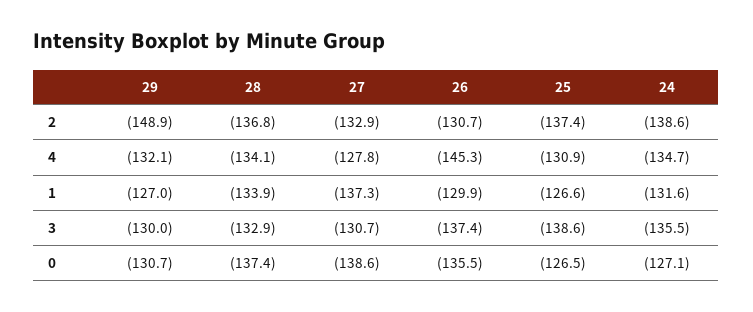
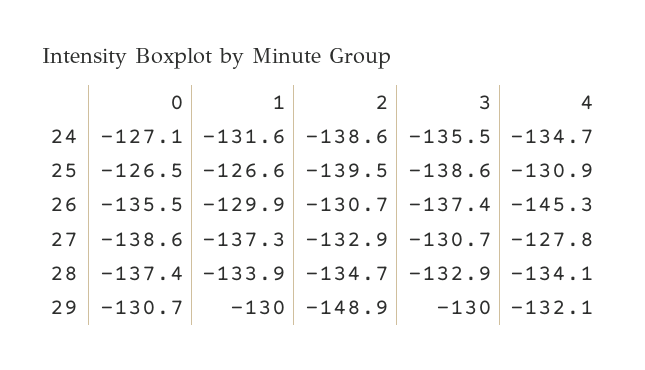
  {
    "29": {
      "2": -148.9,
      "4": -132.1,
-     "1": -127,
+     "1": -130,
      "3": -130,
      "0": -130.7
    },
    "28": {
-     "2": -136.8,
+     "2": -134.7,
      "4": -134.1,
      "1": -133.9,
      "3": -132.9,
      "0": -137.4
    },
    "27": {
      "2": -132.9,
      "4": -127.8,
      "1": -137.3,
      "3": -130.7,
      "0": -138.6
    },
    "26": {
      "2": -130.7,
      "4": -145.3,
      "1": -129.9,
      "3": -137.4,
      "0": -135.5
    },
    "25": {
-     "2": -137.4,
+     "2": -139.5,
      "4": -130.9,
      "1": -126.6,
      "3": -138.6,
      "0": -126.5
    },
    "24": {
      "2": -138.6,
      "4": -134.7,
      "1": -131.6,
      "3": -135.5,
      "0": -127.1
    }
  }

